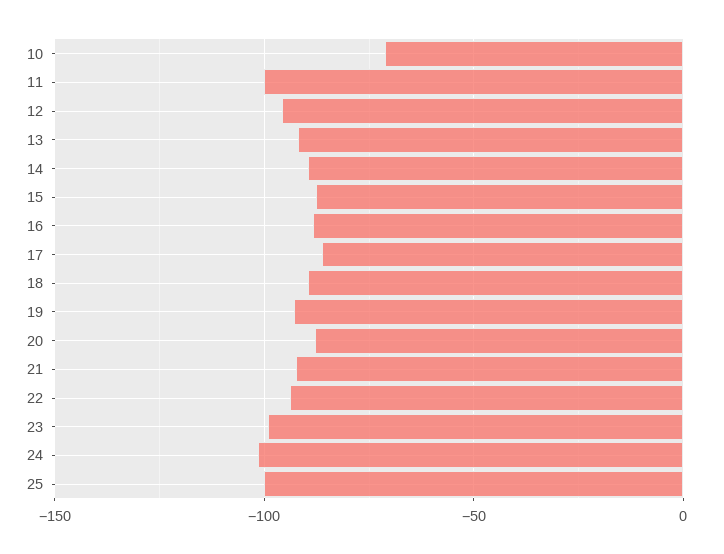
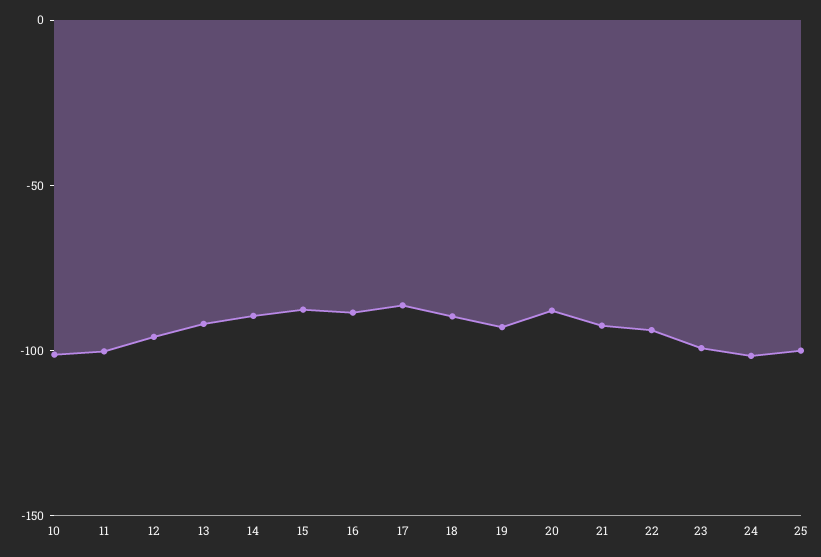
  {
-   "10": -70,
+   "10": -100,
    "11": -100,
    "12": -95,
    "13": -90,
    "14": -90,
    "15": -90,
    "16": -90,
    "17": -85,
    "18": -90,
    "19": -95,
    "20": -90,
    "21": -90,
    "22": -95,
    "23": -100,
    "24": -100,
    "25": -100
  }

